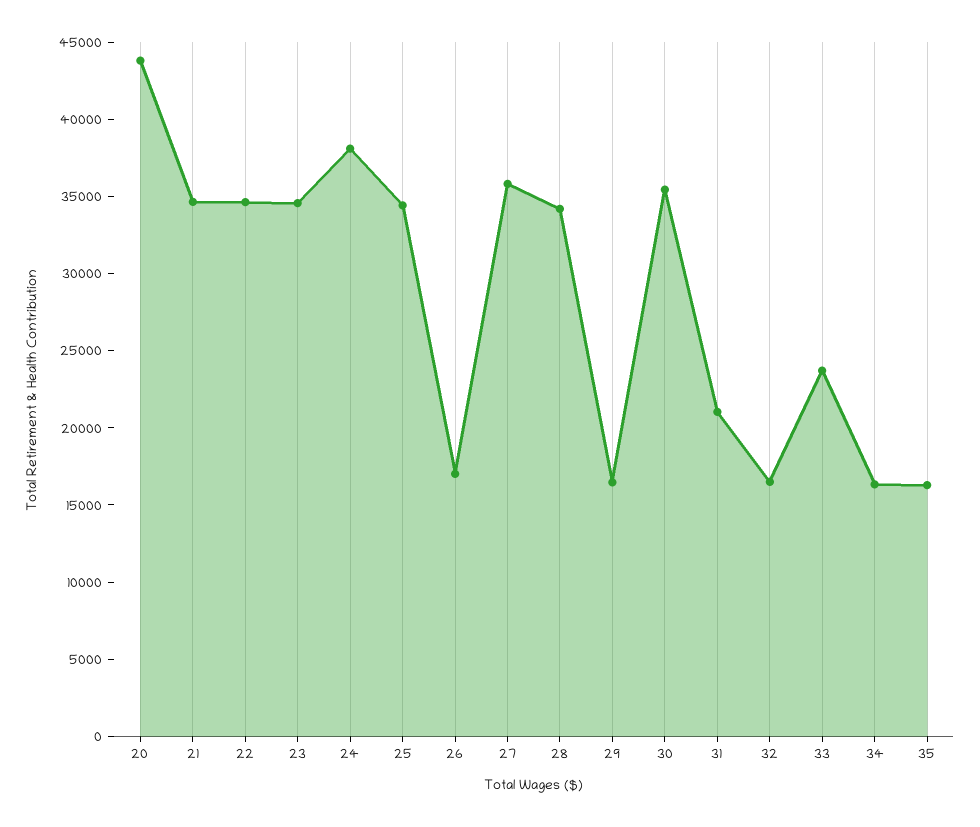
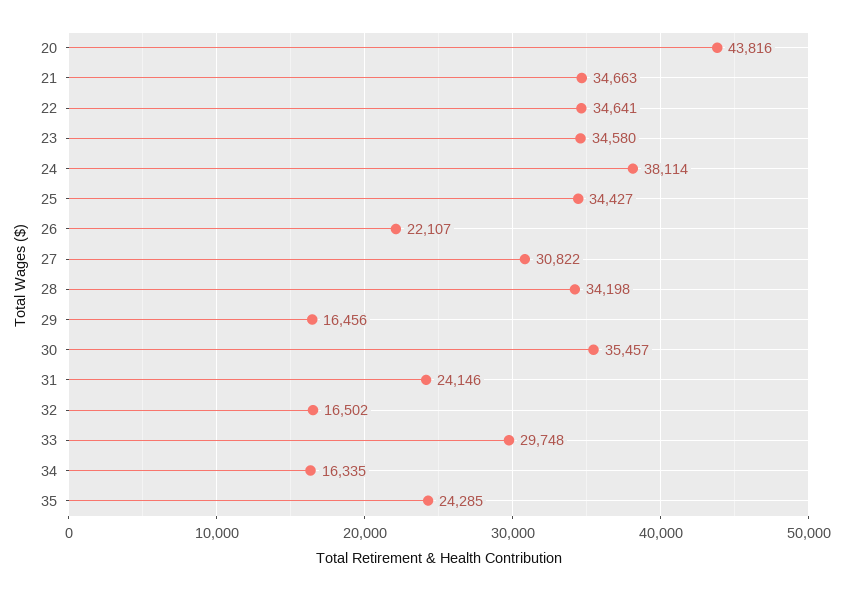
  {
    "20": 43816,
    "21": 34663,
    "22": 34641,
    "23": 34580,
    "24": 38114,
    "25": 34427,
-   "26": 17000,
+   "26": 22107,
-   "27": 36000,
+   "27": 30822,
    "28": 34198,
    "29": 16456,
    "30": 35457,
-   "31": 21000,
+   "31": 24146,
    "32": 16502,
-   "33": 24000,
+   "33": 29748,
    "34": 16335,
-   "35": 16000
+   "35": 24285
  }

